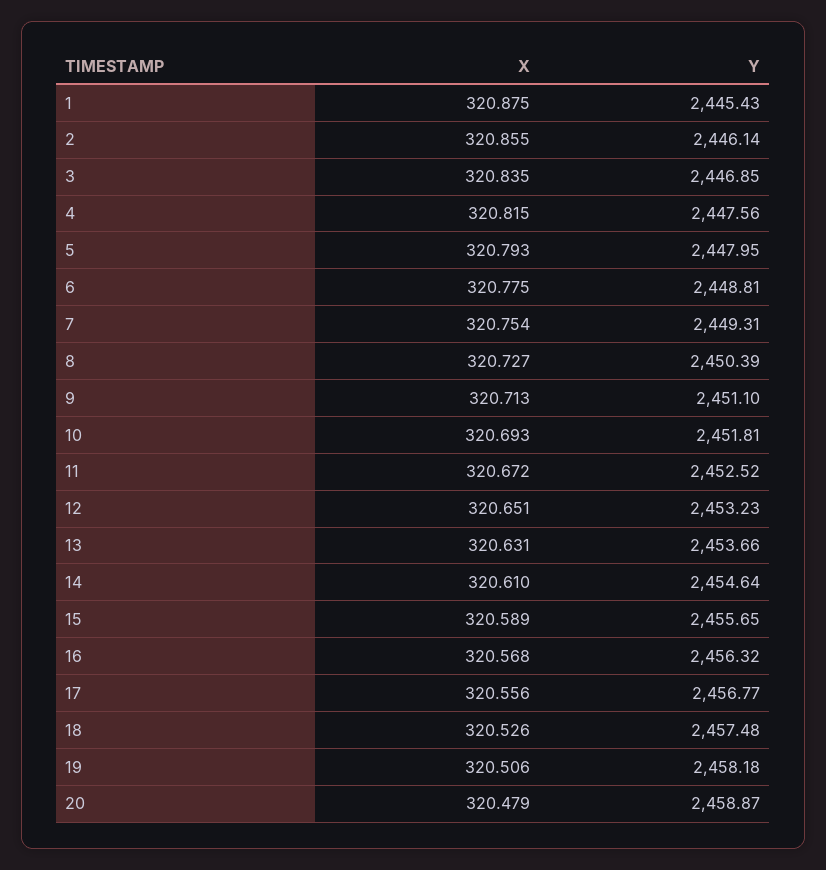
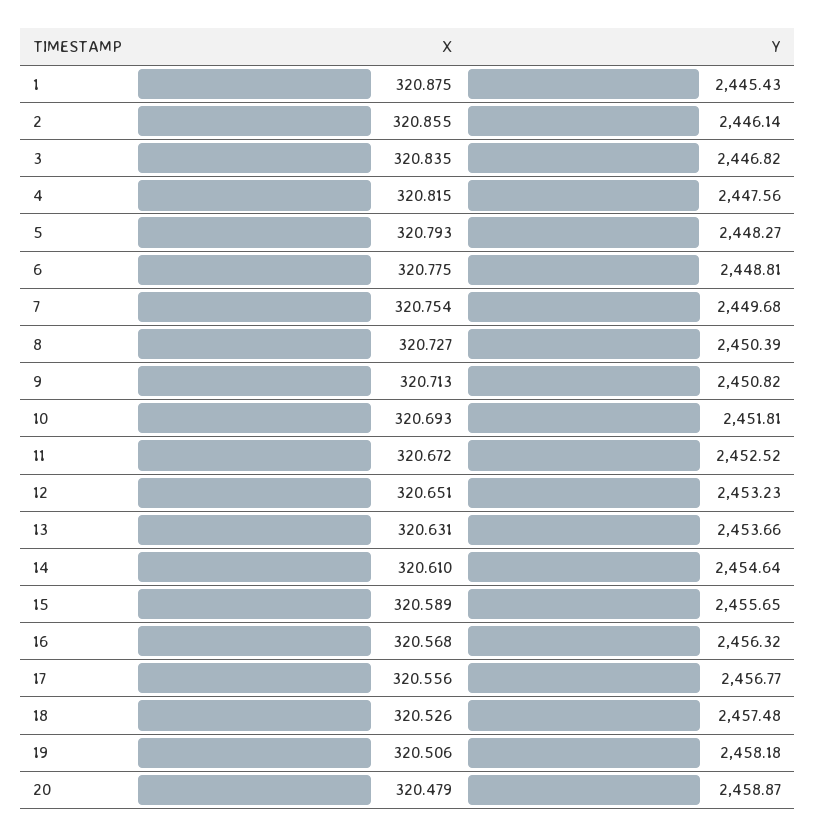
  {
    "X": {
      "1": 320.875,
      "2": 320.855,
      "3": 320.835,
      "4": 320.815,
      "5": 320.793,
      "6": 320.775,
      "7": 320.754,
      "8": 320.727,
      "9": 320.713,
      "10": 320.693,
      "11": 320.672,
      "12": 320.651,
      "13": 320.631,
      "14": 320.61,
      "15": 320.589,
      "16": 320.568,
      "17": 320.556,
      "18": 320.526,
      "19": 320.506,
      "20": 320.479
    },
    "Y": {
      "1": 2445.43,
      "2": 2446.14,
-     "3": 2446.85,
+     "3": 2446.82,
      "4": 2447.56,
-     "5": 2447.95,
+     "5": 2448.27,
      "6": 2448.81,
-     "7": 2449.31,
+     "7": 2449.68,
      "8": 2450.39,
-     "9": 2451.1,
+     "9": 2450.82,
      "10": 2451.81,
      "11": 2452.52,
      "12": 2453.23,
      "13": 2453.66,
      "14": 2454.64,
      "15": 2455.65,
      "16": 2456.32,
      "17": 2456.77,
      "18": 2457.48,
      "19": 2458.18,
      "20": 2458.87
    }
  }

